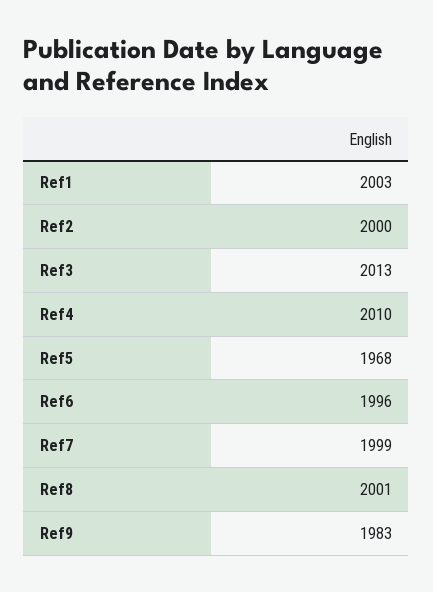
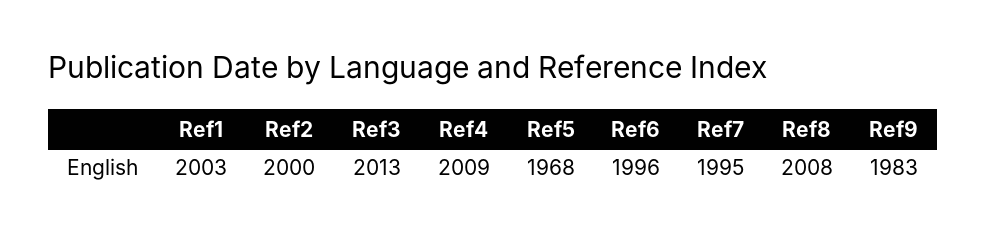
  {
    "Ref1": 2003,
    "Ref2": 2000,
    "Ref3": 2013,
-   "Ref4": 2010,
+   "Ref4": 2009,
    "Ref5": 1968,
    "Ref6": 1996,
-   "Ref7": 1999,
+   "Ref7": 1995,
-   "Ref8": 2001,
+   "Ref8": 2008,
    "Ref9": 1983
  }

